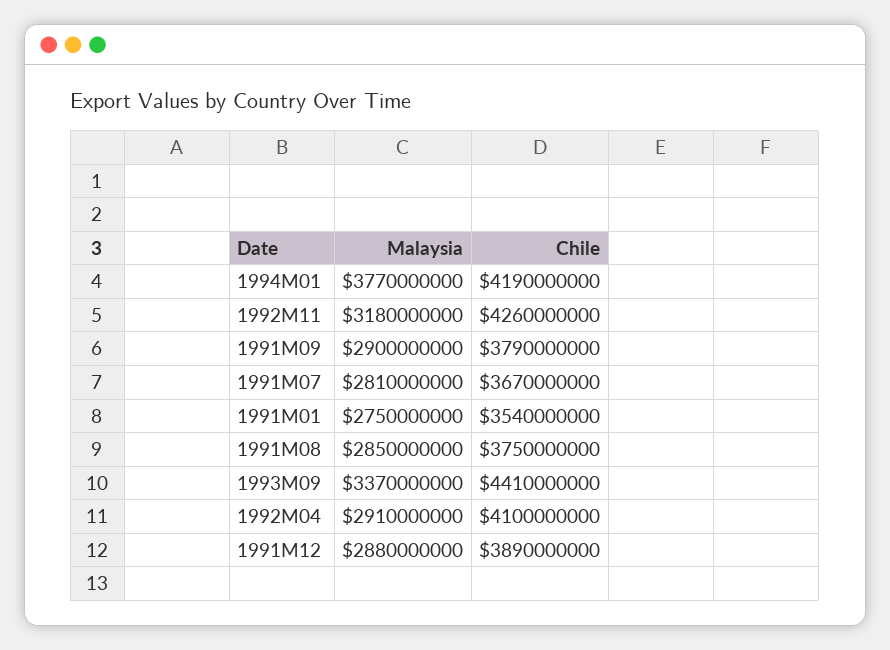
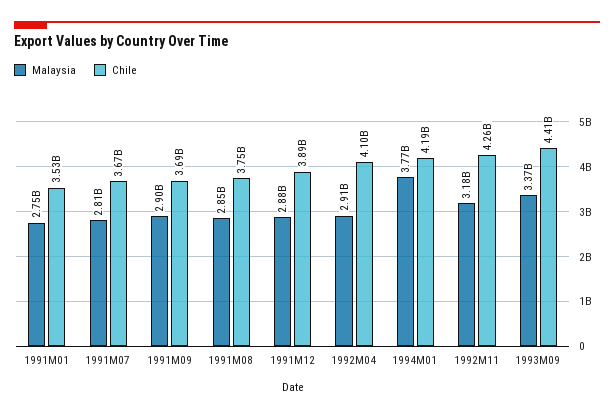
  {
    "Malaysia": {
      "1994M01": 3770000000,
      "1992M11": 3180000000,
      "1991M09": 2900000000,
      "1991M07": 2810000000,
      "1991M01": 2750000000,
      "1991M08": 2850000000,
      "1993M09": 3370000000,
      "1992M04": 2910000000,
      "1991M12": 2880000000
    },
    "Chile": {
      "1994M01": 4190000000,
      "1992M11": 4260000000,
-     "1991M09": 3790000000,
+     "1991M09": 3690000000,
      "1991M07": 3670000000,
-     "1991M01": 3540000000,
+     "1991M01": 3530000000,
      "1991M08": 3750000000,
      "1993M09": 4410000000,
      "1992M04": 4100000000,
      "1991M12": 3890000000
    }
  }

